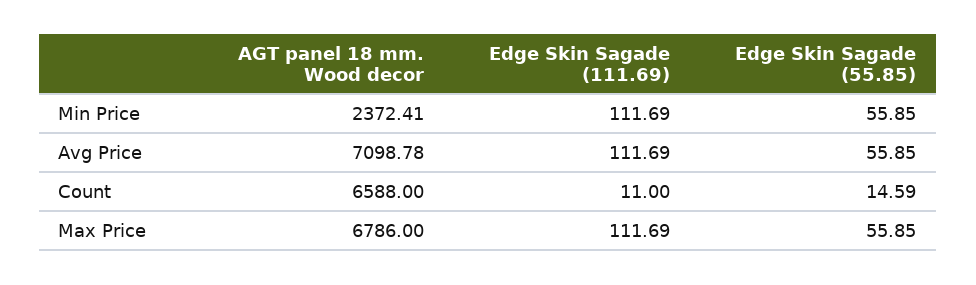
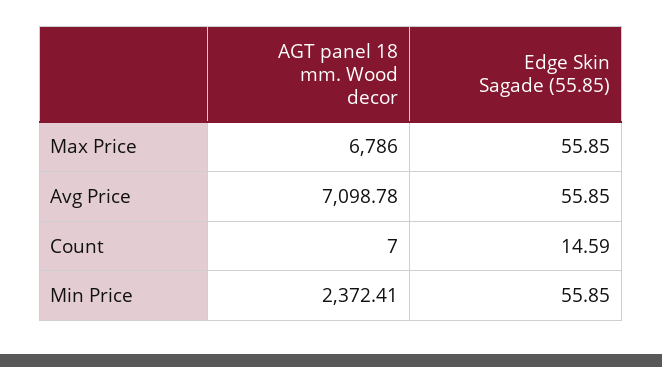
  {
    "AGT panel 18 mm. Wood decor": {
      "Min Price": 2372.41,
      "Avg Price": 7098.78,
-     "Count": 6588,
+     "Count": 7,
      "Max Price": 6786
    },
-   "Edge Skin Sagade (111.69)": {
-     "Min Price": 111.69,
-     "Avg Price": 111.69,
-     "Count": 11,
-     "Max Price": 111.69
-   },
    "Edge Skin Sagade (55.85)": {
      "Min Price": 55.85,
      "Avg Price": 55.85,
      "Count": 14.59,
      "Max Price": 55.85
    }
  }

